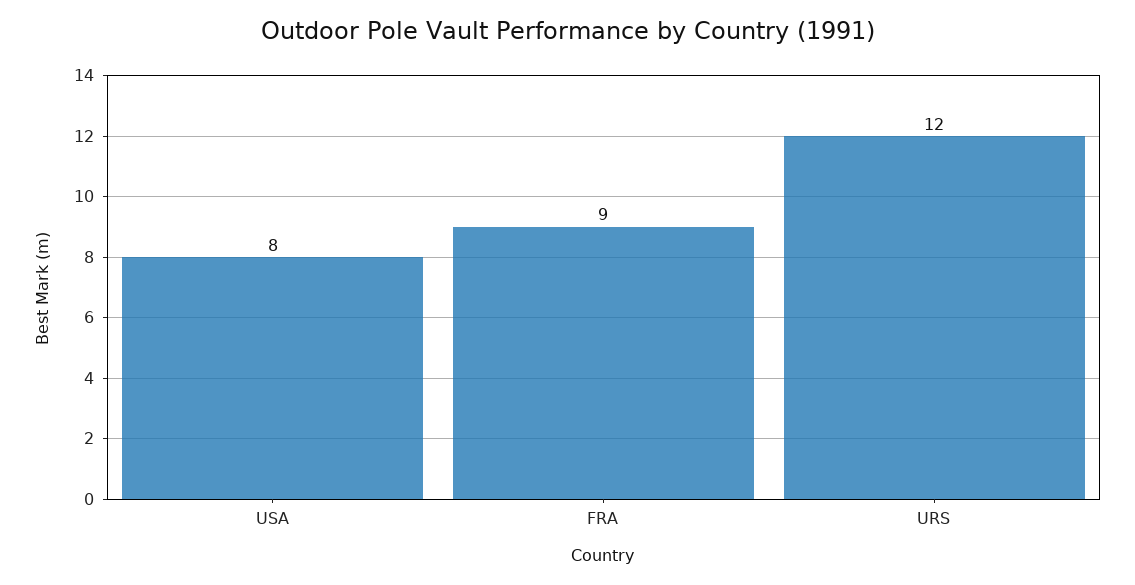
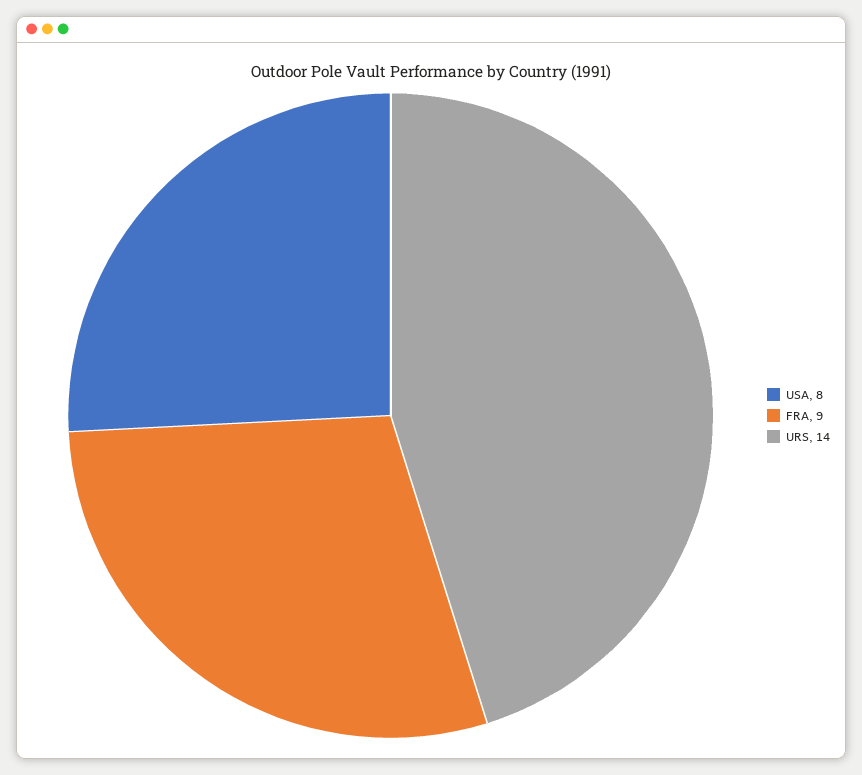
  {
    "USA": 8,
    "FRA": 9,
-   "URS": 12
+   "URS": 14
  }

